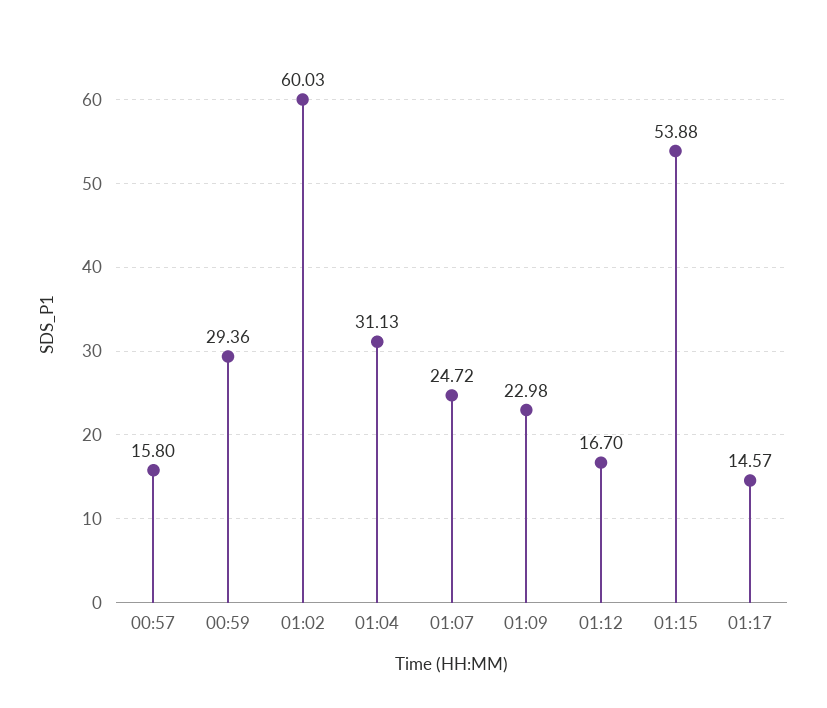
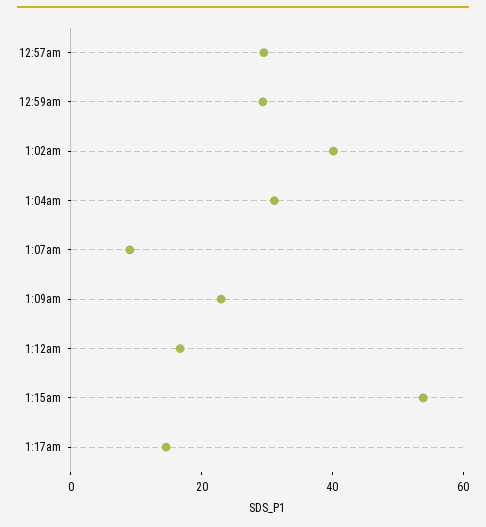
  {
-   "00:57": 15.8,
+   "00:57": 30,
    "00:59": 29.36,
-   "01:02": 60.03,
+   "01:02": 40,
    "01:04": 31.13,
-   "01:07": 24.72,
+   "01:07": 10,
    "01:09": 22.98,
    "01:12": 16.7,
    "01:15": 53.88,
    "01:17": 14.57
  }

